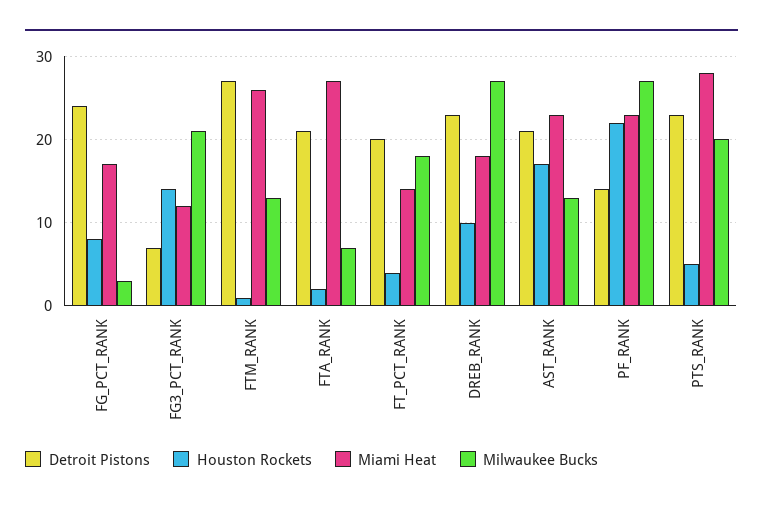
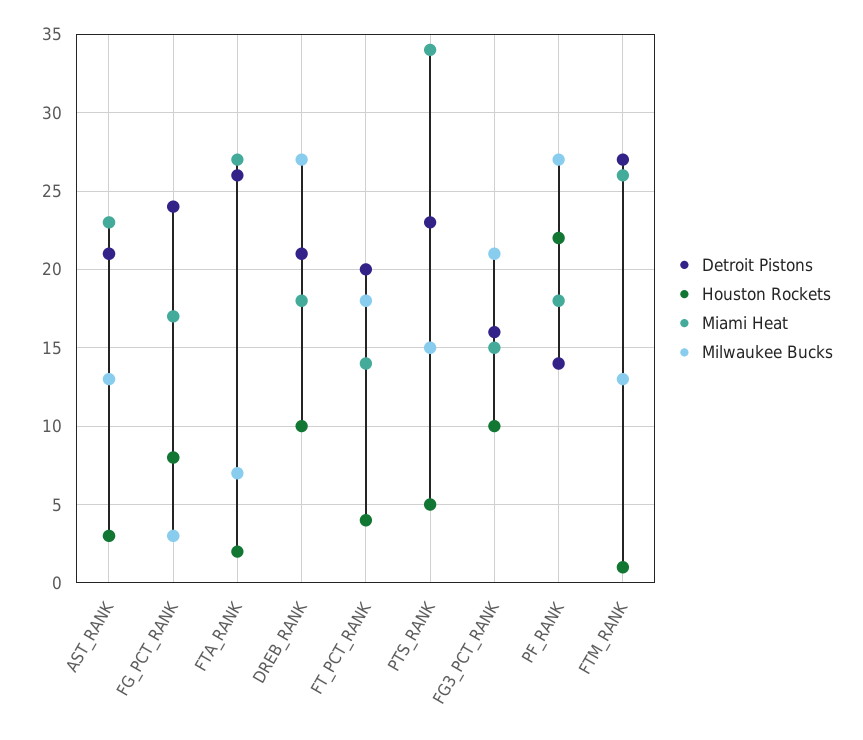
  {
    "Detroit Pistons": {
      "FG_PCT_RANK": 24,
-     "FG3_PCT_RANK": 7,
+     "FG3_PCT_RANK": 16,
      "FTM_RANK": 27,
-     "FTA_RANK": 21,
+     "FTA_RANK": 26,
      "FT_PCT_RANK": 20,
-     "DREB_RANK": 23,
+     "DREB_RANK": 21,
      "AST_RANK": 21,
      "PF_RANK": 14,
      "PTS_RANK": 23
    },
    "Houston Rockets": {
      "FG_PCT_RANK": 8,
-     "FG3_PCT_RANK": 14,
+     "FG3_PCT_RANK": 10,
      "FTM_RANK": 1,
      "FTA_RANK": 2,
      "FT_PCT_RANK": 4,
      "DREB_RANK": 10,
-     "AST_RANK": 17,
+     "AST_RANK": 3,
      "PF_RANK": 22,
      "PTS_RANK": 5
    },
    "Miami Heat": {
      "FG_PCT_RANK": 17,
-     "FG3_PCT_RANK": 12,
+     "FG3_PCT_RANK": 15,
      "FTM_RANK": 26,
      "FTA_RANK": 27,
      "FT_PCT_RANK": 14,
      "DREB_RANK": 18,
      "AST_RANK": 23,
-     "PF_RANK": 23,
+     "PF_RANK": 18,
-     "PTS_RANK": 28
+     "PTS_RANK": 34
    },
    "Milwaukee Bucks": {
      "FG_PCT_RANK": 3,
      "FG3_PCT_RANK": 21,
      "FTM_RANK": 13,
      "FTA_RANK": 7,
      "FT_PCT_RANK": 18,
      "DREB_RANK": 27,
      "AST_RANK": 13,
      "PF_RANK": 27,
-     "PTS_RANK": 20
+     "PTS_RANK": 15
    }
  }

